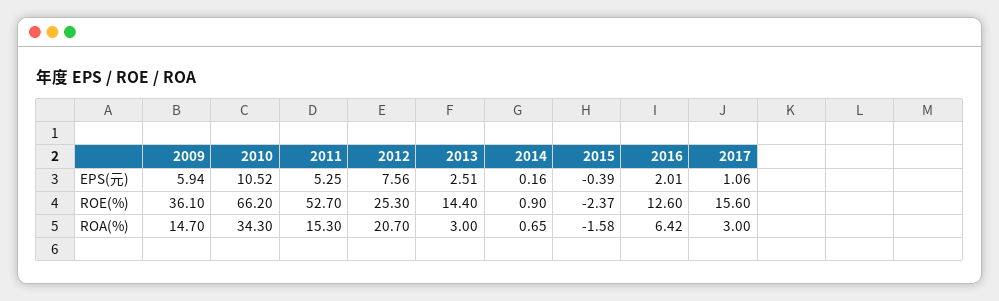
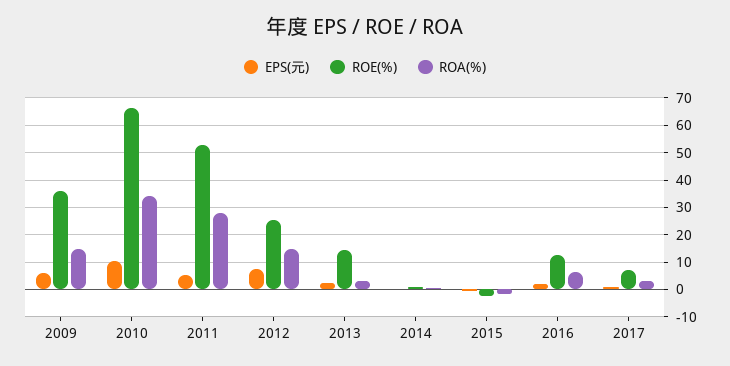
  {
    "EPS(元)": {
      "2009": 5.94,
      "2010": 10.52,
      "2011": 5.25,
      "2012": 7.56,
      "2013": 2.51,
      "2014": 0.16,
      "2015": -0.39,
      "2016": 2.01,
      "2017": 1.06
    },
    "ROE(%)": {
      "2009": 36.1,
      "2010": 66.2,
      "2011": 52.7,
      "2012": 25.3,
      "2013": 14.4,
      "2014": 0.9,
      "2015": -2.37,
      "2016": 12.6,
-     "2017": 15.6
+     "2017": 7.5
    },
    "ROA(%)": {
      "2009": 14.7,
      "2010": 34.3,
-     "2011": 15.3,
+     "2011": 27.5,
-     "2012": 20.7,
+     "2012": 15,
      "2013": 3,
      "2014": 0.65,
      "2015": -1.58,
      "2016": 6.42,
      "2017": 3
    }
  }

